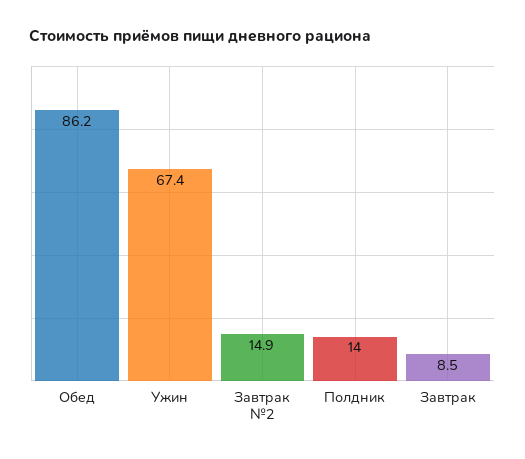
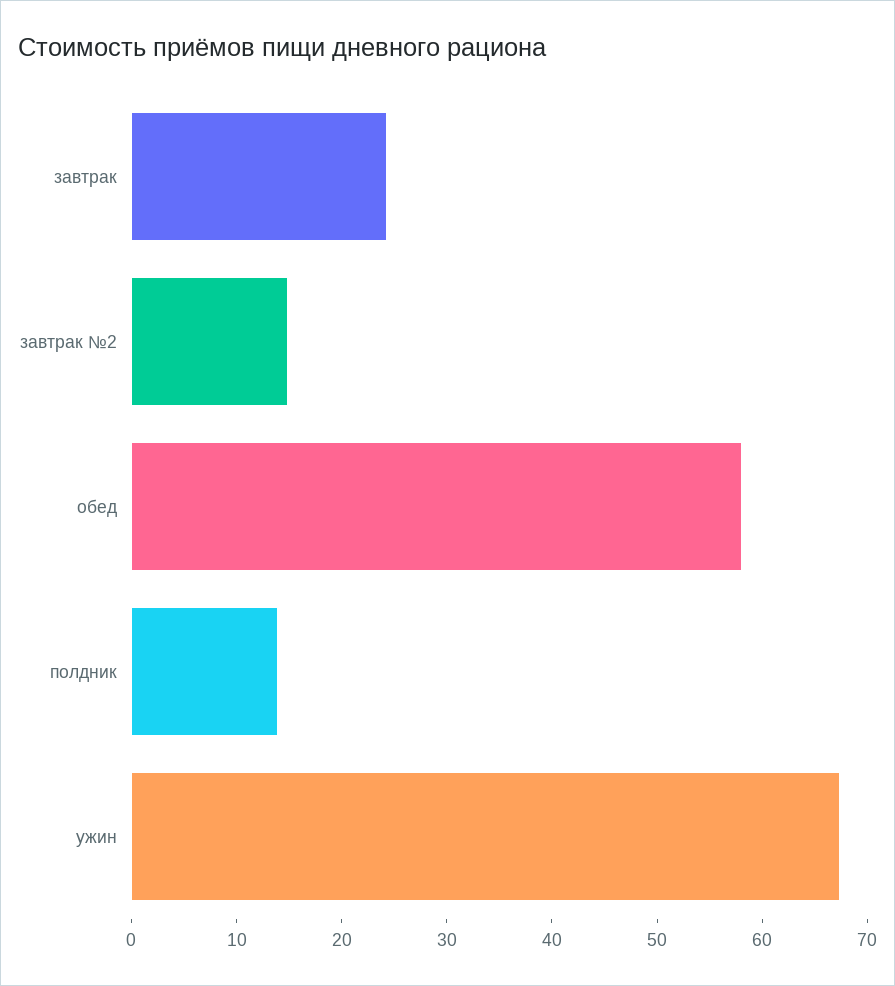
  {
-   "Обед": 86.2,
+   "Обед": 58,
    "Ужин": 67.4,
    "Завтрак №2": 14.9,
    "Полдник": 14,
-   "Завтрак": 8.5
+   "Завтрак": 24
  }

